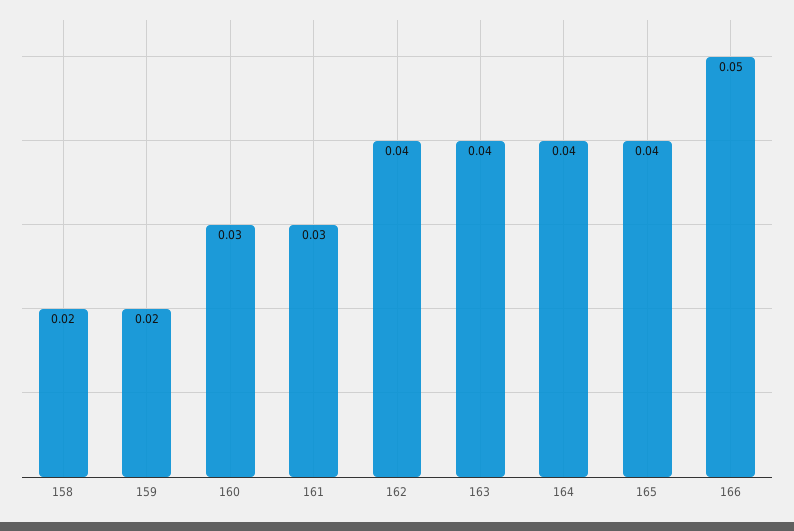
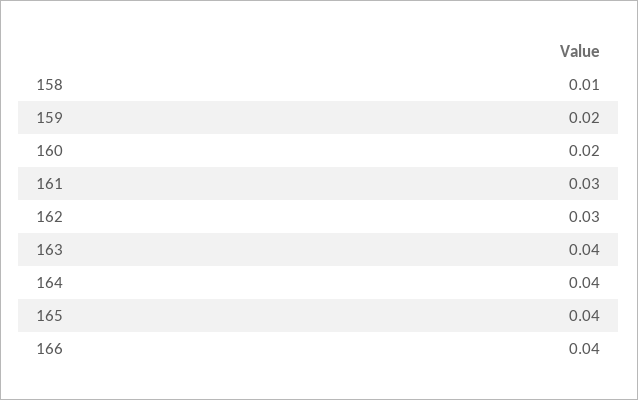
  {
-   "158": 0.02,
+   "158": 0.01,
    "159": 0.02,
-   "160": 0.03,
+   "160": 0.02,
    "161": 0.03,
-   "162": 0.04,
+   "162": 0.03,
    "163": 0.04,
    "164": 0.04,
    "165": 0.04,
-   "166": 0.05
+   "166": 0.04
  }

